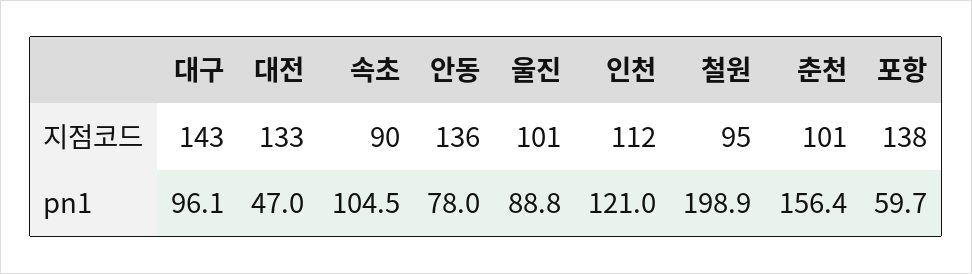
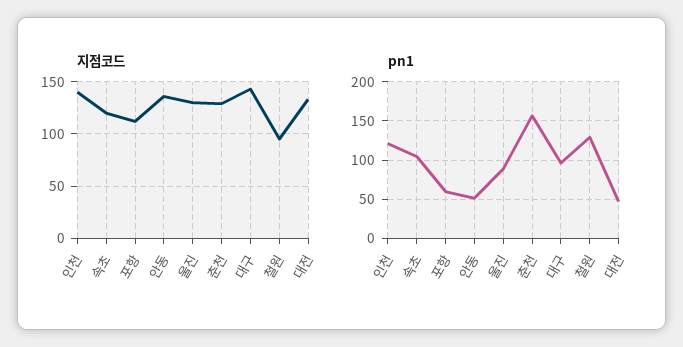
  {
    "지점코드": {
      "대구": 143,
      "대전": 133,
-     "속초": 90,
+     "속초": 120,
      "안동": 136,
-     "울진": 101,
+     "울진": 130,
-     "인천": 112,
+     "인천": 140,
      "철원": 95,
-     "춘천": 101,
+     "춘천": 130,
-     "포항": 138
+     "포항": 110
    },
    "pn1": {
      "대구": 96.1,
      "대전": 47,
      "속초": 104.5,
-     "안동": 78,
+     "안동": 50,
      "울진": 88.8,
      "인천": 121,
-     "철원": 198.9,
+     "철원": 130,
      "춘천": 156.4,
      "포항": 59.7
    }
  }

